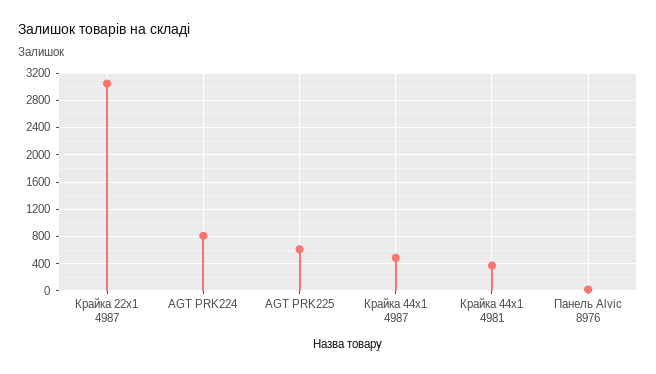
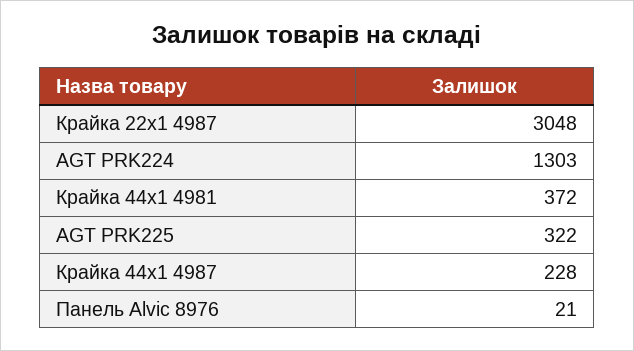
  {
    "Крайка 22x1 4987": 3048,
-   "AGT PRK224": 800,
+   "AGT PRK224": 1303,
-   "AGT PRK225": 600,
+   "AGT PRK225": 322,
-   "Крайка 44x1 4987": 500,
+   "Крайка 44x1 4987": 228,
    "Крайка 44x1 4981": 372,
    "Панель Alvic 8976": 21
  }

